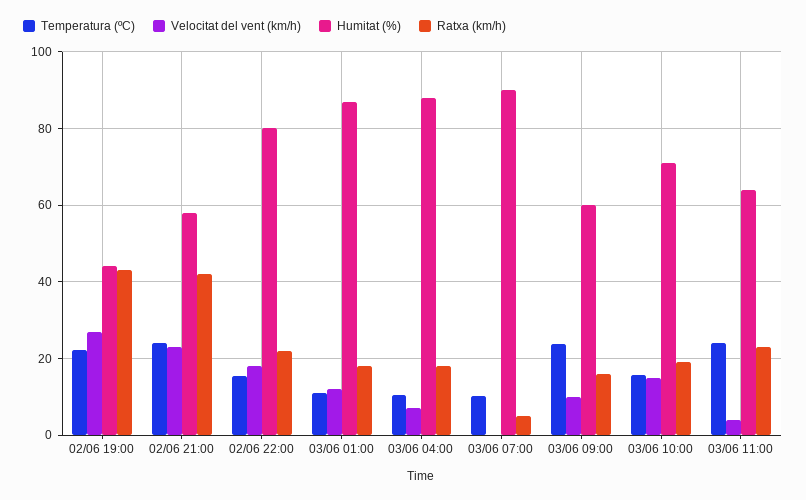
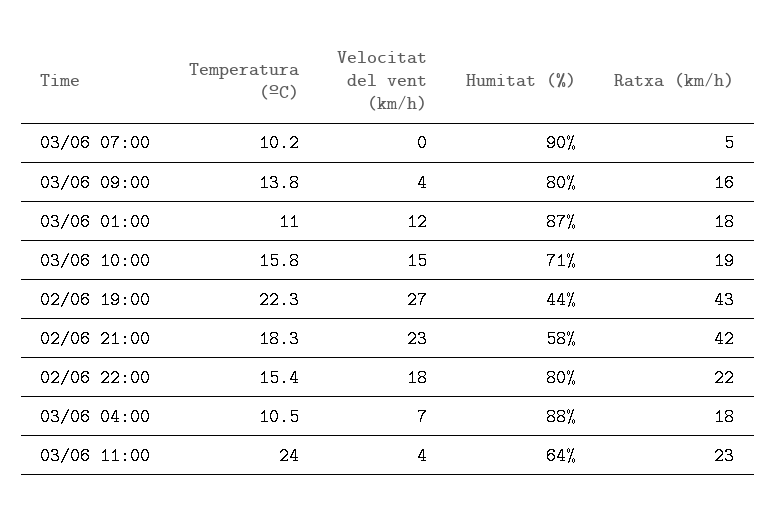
  {
    "Temperatura (ºC)": {
      "02/06 19:00": 22.3,
-     "02/06 21:00": 24,
+     "02/06 21:00": 18.3,
      "02/06 22:00": 15.4,
      "03/06 01:00": 11,
      "03/06 04:00": 10.5,
      "03/06 07:00": 10.2,
-     "03/06 09:00": 24,
+     "03/06 09:00": 13.8,
      "03/06 10:00": 15.8,
      "03/06 11:00": 24
    },
    "Velocitat del vent (km/h)": {
      "02/06 19:00": 27,
      "02/06 21:00": 23,
      "02/06 22:00": 18,
      "03/06 01:00": 12,
      "03/06 04:00": 7,
      "03/06 07:00": 0,
-     "03/06 09:00": 10,
+     "03/06 09:00": 4,
      "03/06 10:00": 15,
      "03/06 11:00": 4
    },
    "Humitat (%)": {
      "02/06 19:00": 44,
      "02/06 21:00": 58,
      "02/06 22:00": 80,
      "03/06 01:00": 87,
      "03/06 04:00": 88,
      "03/06 07:00": 90,
-     "03/06 09:00": 60,
+     "03/06 09:00": 80,
      "03/06 10:00": 71,
      "03/06 11:00": 64
    },
    "Ratxa (km/h)": {
      "02/06 19:00": 43,
      "02/06 21:00": 42,
      "02/06 22:00": 22,
      "03/06 01:00": 18,
      "03/06 04:00": 18,
      "03/06 07:00": 5,
      "03/06 09:00": 16,
      "03/06 10:00": 19,
      "03/06 11:00": 23
    }
  }

